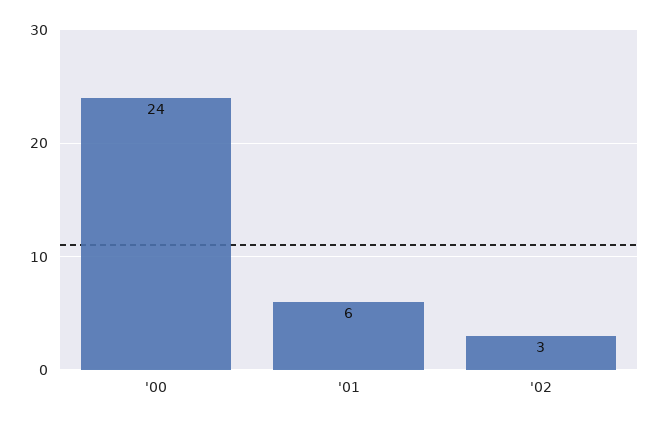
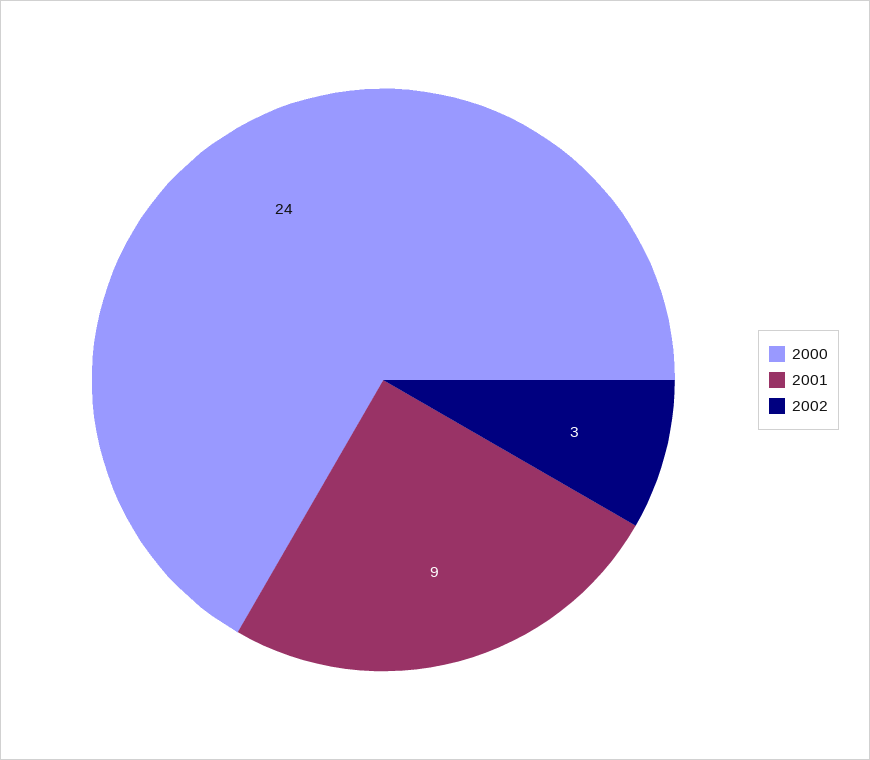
  {
    "'00": 24,
-   "'01": 6,
+   "'01": 9,
    "'02": 3
  }

